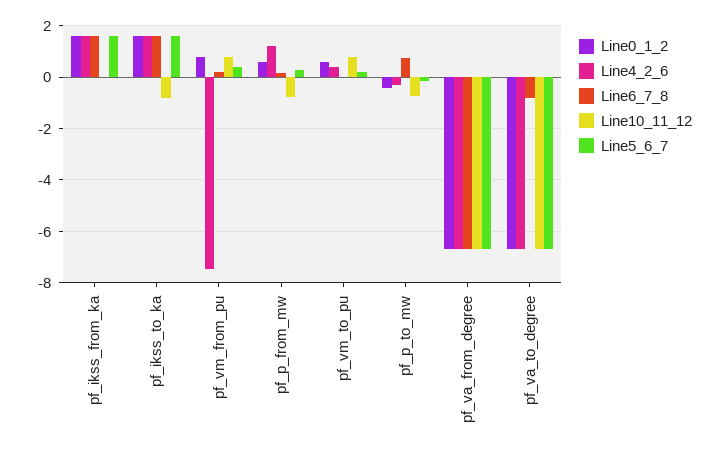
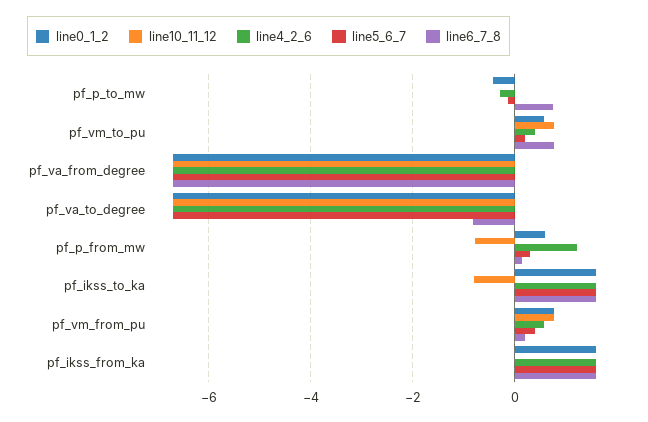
  {
    "Line0_1_2": {
      "pf_ikss_from_ka": 1.6,
      "pf_ikss_to_ka": 1.6,
      "pf_vm_from_pu": 0.8,
      "pf_p_from_mw": 0.6,
      "pf_vm_to_pu": 0.6,
      "pf_p_to_mw": -0.4,
      "pf_va_from_degree": -6.8,
      "pf_va_to_degree": -6.8
    },
    "Line4_2_6": {
      "pf_ikss_from_ka": 1.6,
      "pf_ikss_to_ka": 1.6,
-     "pf_vm_from_pu": -7.5,
+     "pf_vm_from_pu": 0.6,
      "pf_p_from_mw": 1.2,
      "pf_vm_to_pu": 0.4,
      "pf_p_to_mw": -0.2,
      "pf_va_from_degree": -6.8,
      "pf_va_to_degree": -6.8
    },
    "Line6_7_8": {
      "pf_ikss_from_ka": 1.6,
      "pf_ikss_to_ka": 1.6,
      "pf_vm_from_pu": 0.2,
      "pf_p_from_mw": 0.2,
-     "pf_vm_to_pu": 0,
+     "pf_vm_to_pu": 0.8,
      "pf_p_to_mw": 0.8,
      "pf_va_from_degree": -6.8,
      "pf_va_to_degree": -0.8
    },
    "Line10_11_12": {
      "pf_ikss_from_ka": 0,
      "pf_ikss_to_ka": -0.8,
      "pf_vm_from_pu": 0.8,
      "pf_p_from_mw": -0.8,
      "pf_vm_to_pu": 0.8,
-     "pf_p_to_mw": -0.75,
+     "pf_p_to_mw": 0,
      "pf_va_from_degree": -6.8,
      "pf_va_to_degree": -6.8
    },
    "Line5_6_7": {
      "pf_ikss_from_ka": 1.6,
      "pf_ikss_to_ka": 1.6,
      "pf_vm_from_pu": 0.4,
      "pf_p_from_mw": 0.2,
      "pf_vm_to_pu": 0.2,
      "pf_p_to_mw": -0.2,
      "pf_va_from_degree": -6.8,
      "pf_va_to_degree": -6.8
    }
  }

